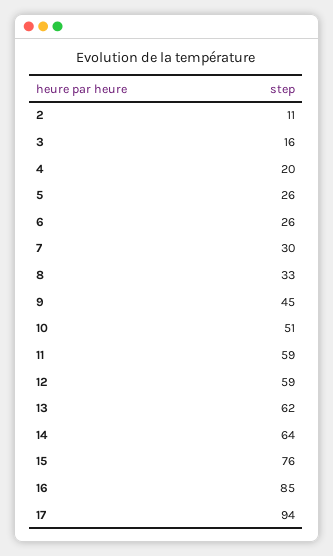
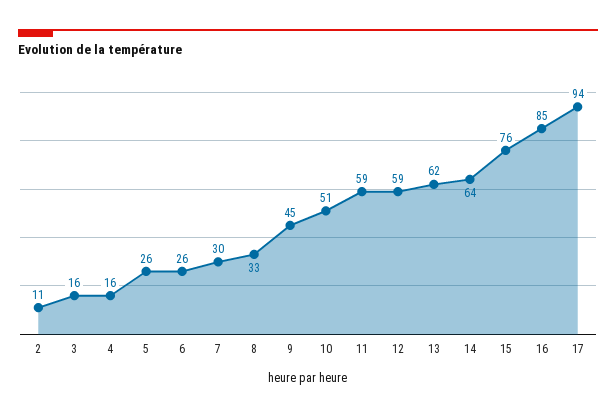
  {
    "2": 11,
    "3": 16,
-   "4": 20,
+   "4": 16,
    "5": 26,
    "6": 26,
    "7": 30,
    "8": 33,
    "9": 45,
    "10": 51,
    "11": 59,
    "12": 59,
    "13": 62,
    "14": 64,
    "15": 76,
    "16": 85,
    "17": 94
  }

